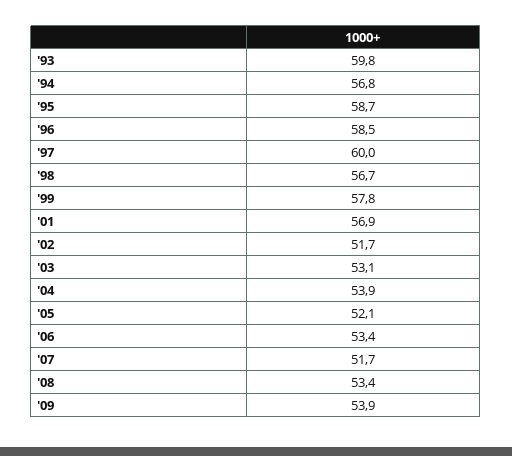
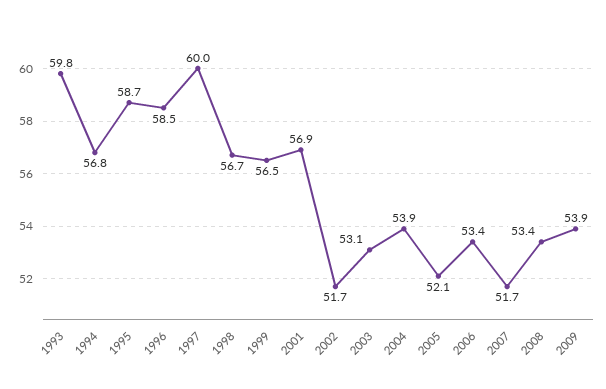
  {
    "'93": 59.8,
    "'94": 56.8,
    "'95": 58.7,
    "'96": 58.5,
    "'97": 60,
    "'98": 56.7,
-   "'99": 57.8,
+   "'99": 56.5,
    "'01": 56.9,
    "'02": 51.7,
    "'03": 53.1,
    "'04": 53.9,
    "'05": 52.1,
    "'06": 53.4,
    "'07": 51.7,
    "'08": 53.4,
    "'09": 53.9
  }

